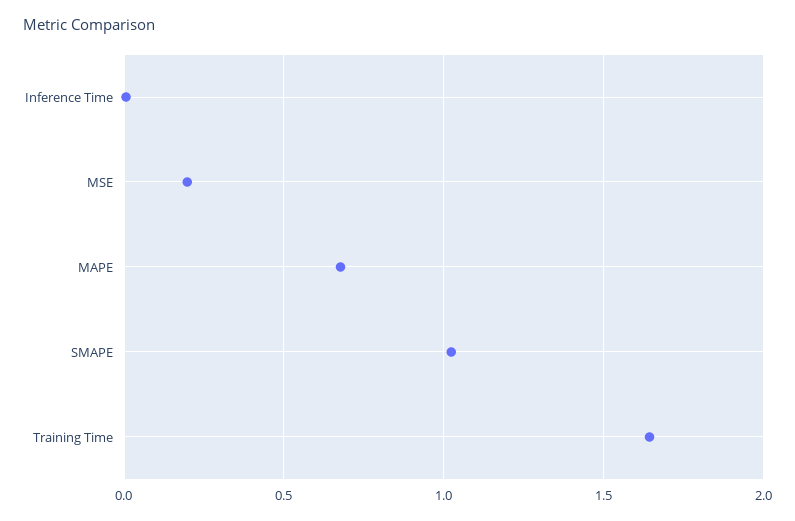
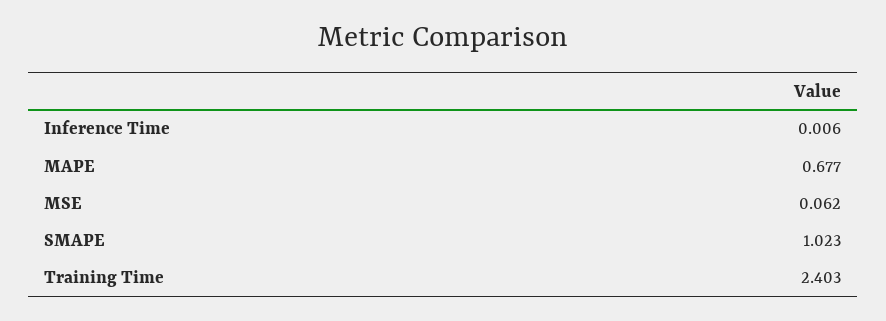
  {
    "Inference Time": 0.006,
-   "MSE": 0.2,
+   "MSE": 0.062,
    "MAPE": 0.677,
    "SMAPE": 1.023,
-   "Training Time": 1.65
+   "Training Time": 2.403
  }

